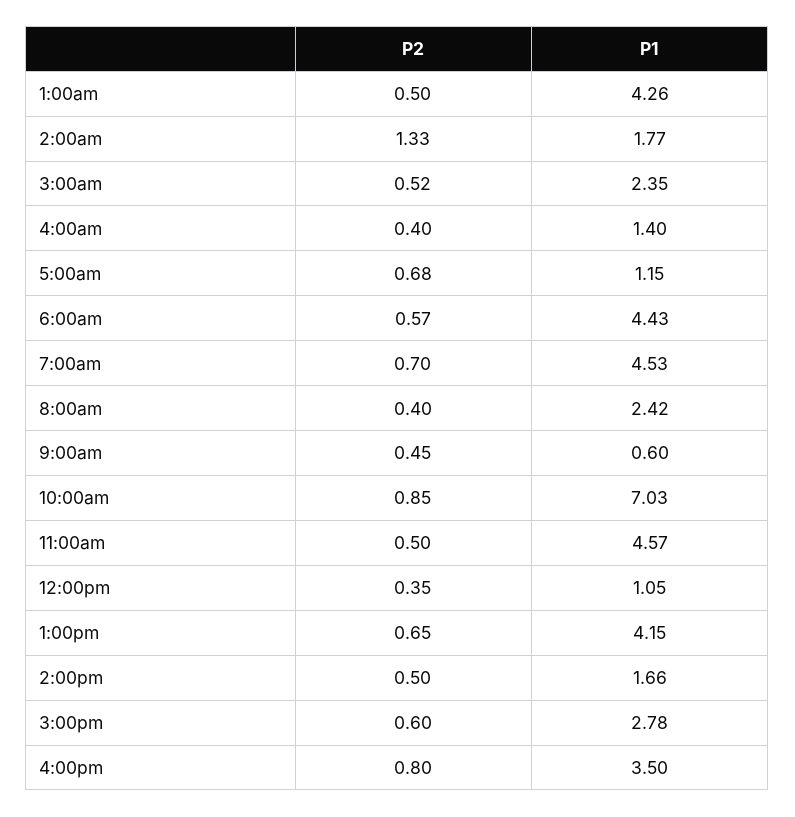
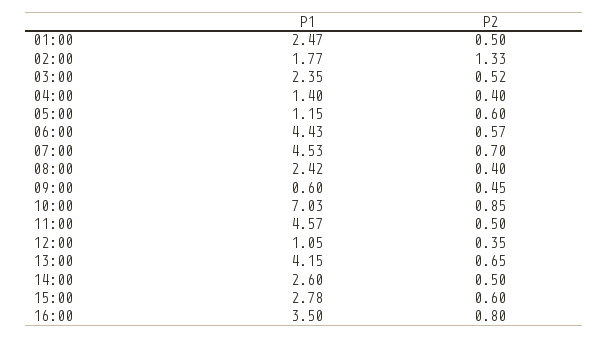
  {
    "P2": {
      "1:00am": 0.5,
      "2:00am": 1.33,
      "3:00am": 0.52,
      "4:00am": 0.4,
-     "5:00am": 0.68,
+     "5:00am": 0.6,
      "6:00am": 0.57,
      "7:00am": 0.7,
      "8:00am": 0.4,
      "9:00am": 0.45,
      "10:00am": 0.85,
      "11:00am": 0.5,
      "12:00pm": 0.35,
      "1:00pm": 0.65,
      "2:00pm": 0.5,
      "3:00pm": 0.6,
      "4:00pm": 0.8
    },
    "P1": {
-     "1:00am": 4.26,
+     "1:00am": 2.47,
      "2:00am": 1.77,
      "3:00am": 2.35,
      "4:00am": 1.4,
      "5:00am": 1.15,
      "6:00am": 4.43,
      "7:00am": 4.53,
      "8:00am": 2.42,
      "9:00am": 0.6,
      "10:00am": 7.03,
      "11:00am": 4.57,
      "12:00pm": 1.05,
      "1:00pm": 4.15,
-     "2:00pm": 1.66,
+     "2:00pm": 2.6,
      "3:00pm": 2.78,
      "4:00pm": 3.5
    }
  }

